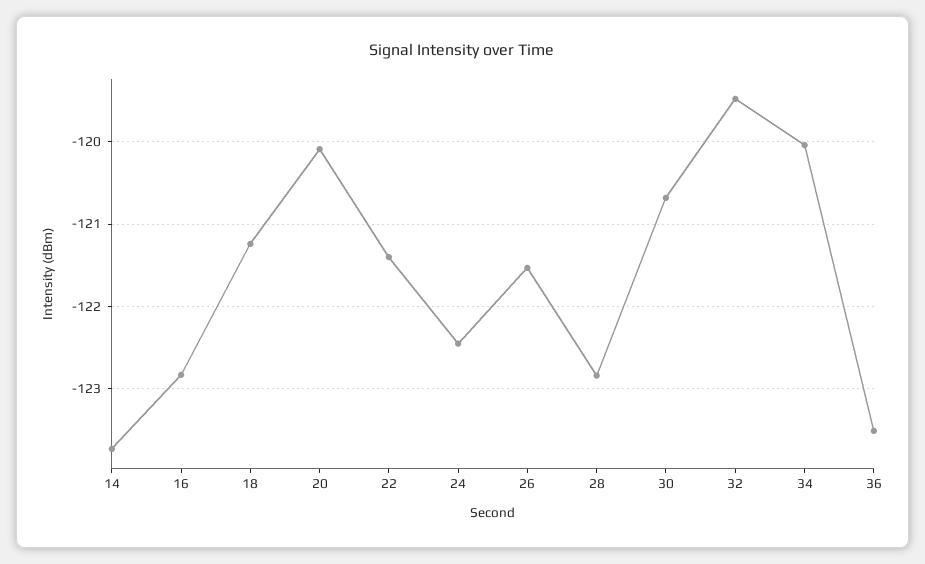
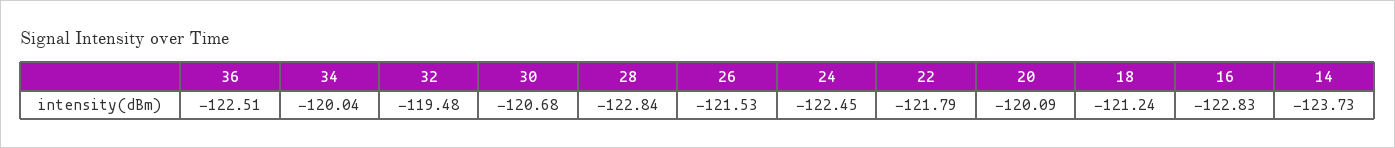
  {
    "14": -123.73,
    "16": -122.83,
    "18": -121.24,
    "20": -120.09,
-   "22": -121.4,
+   "22": -121.79,
    "24": -122.45,
    "26": -121.53,
    "28": -122.84,
    "30": -120.68,
    "32": -119.48,
    "34": -120.04,
-   "36": -123.5
+   "36": -122.51
  }

